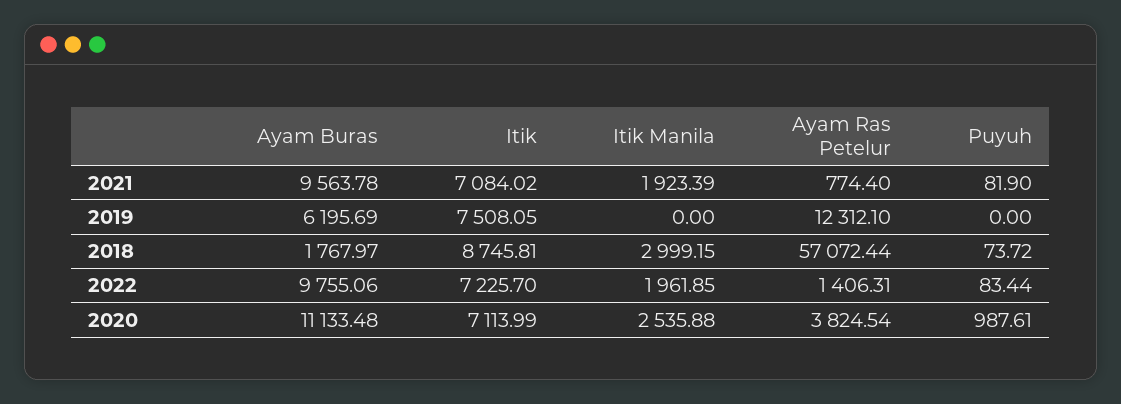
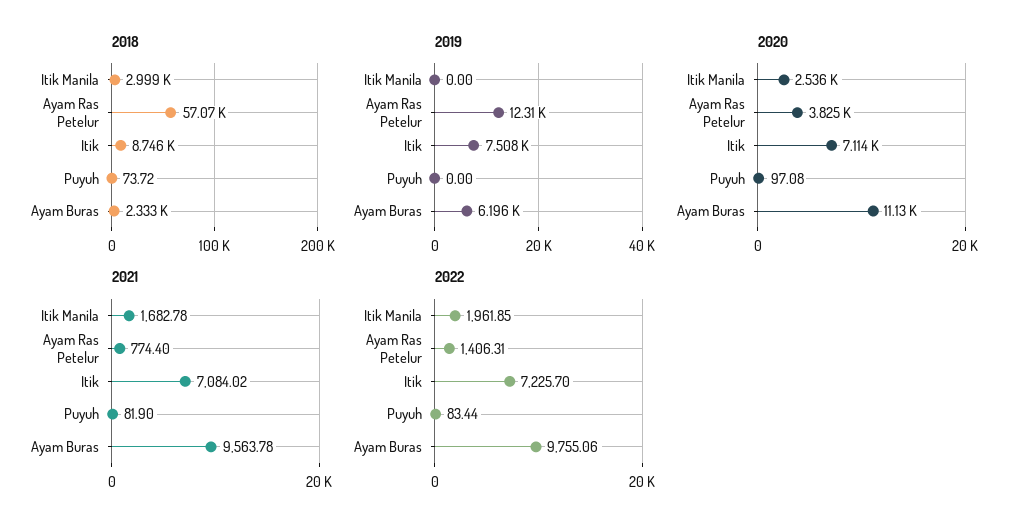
  {
    "2021": {
      "Ayam Buras": 9563.78,
      "Itik": 7084.02,
-     "Itik Manila": 1923.39,
+     "Itik Manila": 1682.78,
      "Ayam Ras Petelur": 774.4,
      "Puyuh": 81.9
    },
    "2019": {
      "Ayam Buras": 6195.69,
      "Itik": 7508.05,
      "Itik Manila": 0,
      "Ayam Ras Petelur": 12312.1,
      "Puyuh": 0
    },
    "2018": {
-     "Ayam Buras": 1767.97,
+     "Ayam Buras": 2333,
      "Itik": 8745.81,
      "Itik Manila": 2999.15,
      "Ayam Ras Petelur": 57072.44,
      "Puyuh": 73.72
    },
    "2022": {
      "Ayam Buras": 9755.06,
      "Itik": 7225.7,
      "Itik Manila": 1961.85,
      "Ayam Ras Petelur": 1406.31,
      "Puyuh": 83.44
    },
    "2020": {
      "Ayam Buras": 11133.48,
      "Itik": 7113.99,
      "Itik Manila": 2535.88,
      "Ayam Ras Petelur": 3824.54,
-     "Puyuh": 987.61
+     "Puyuh": 97.08
    }
  }

